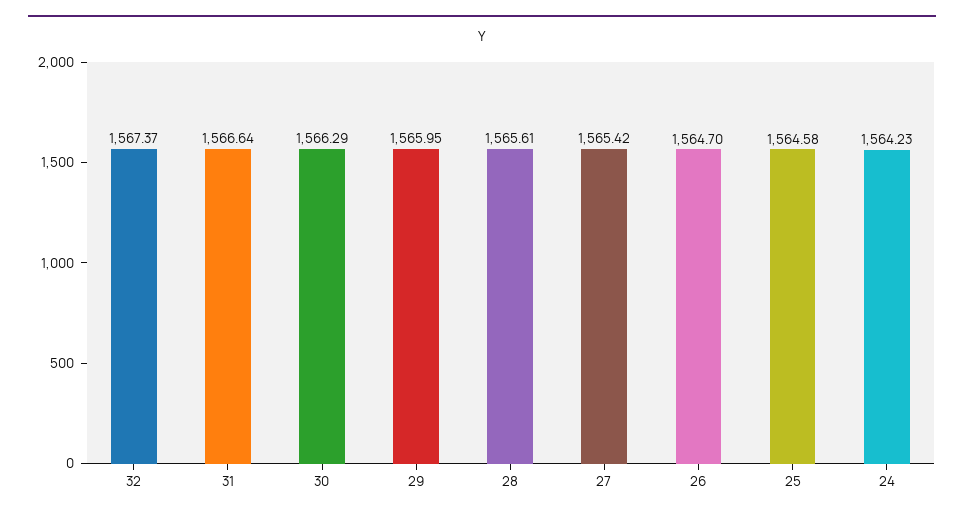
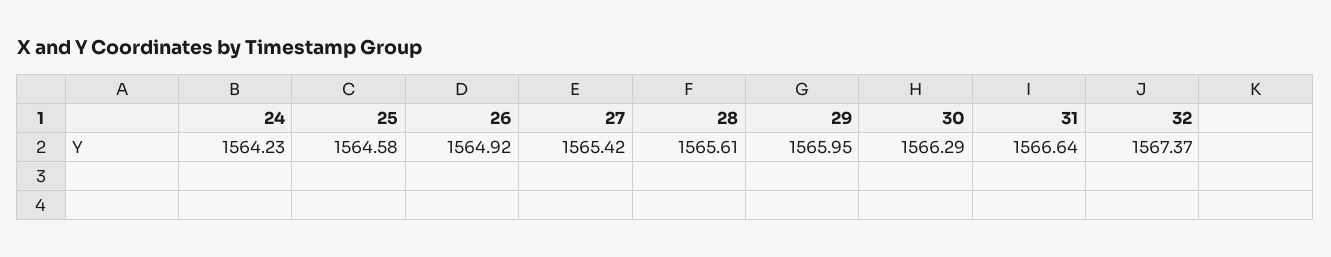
  {
    "32": 1567.37,
    "31": 1566.64,
    "30": 1566.29,
    "29": 1565.95,
    "28": 1565.61,
    "27": 1565.42,
-   "26": 1564.7,
+   "26": 1564.92,
    "25": 1564.58,
    "24": 1564.23
  }

